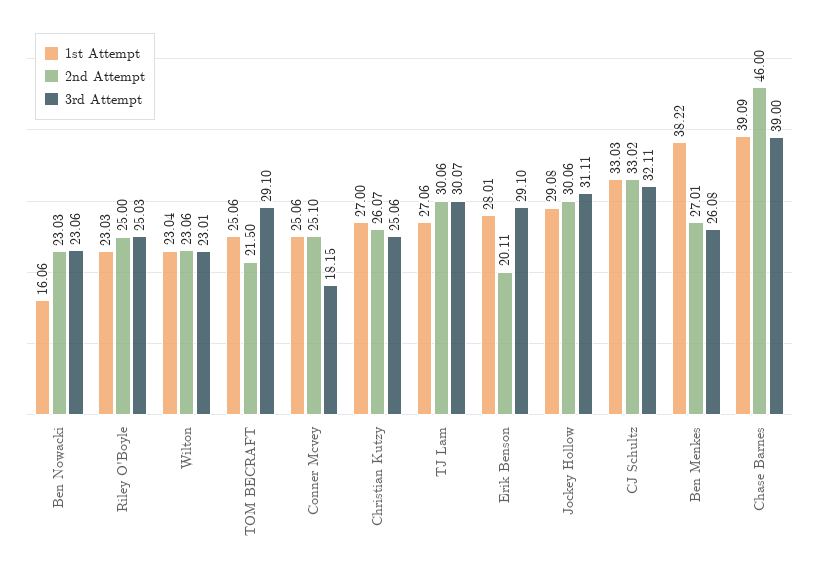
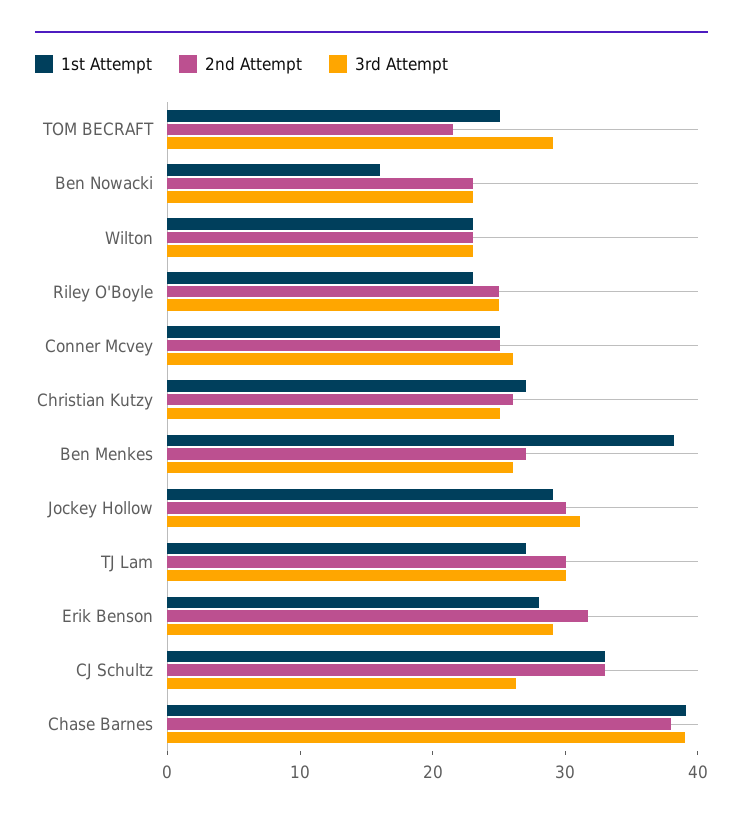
  {
    "1st Attempt": {
      "Ben Nowacki": 16.06,
      "Riley O'Boyle": 23.03,
      "Wilton": 23.04,
      "TOM BECRAFT": 25.06,
      "Conner Mcvey": 25.06,
      "Christian Kutzy": 27,
      "TJ Lam": 27.06,
      "Erik Benson": 28.01,
      "Jockey Hollow": 29.08,
      "CJ Schultz": 33.03,
      "Ben Menkes": 38.22,
      "Chase Barnes": 39.09
    },
    "2nd Attempt": {
      "Ben Nowacki": 23.03,
      "Riley O'Boyle": 25,
      "Wilton": 23.06,
      "TOM BECRAFT": 21.5,
      "Conner Mcvey": 25.1,
      "Christian Kutzy": 26.07,
      "TJ Lam": 30.06,
-     "Erik Benson": 20.11,
+     "Erik Benson": 32,
      "Jockey Hollow": 30.06,
      "CJ Schultz": 33.02,
      "Ben Menkes": 27.01,
-     "Chase Barnes": 46
+     "Chase Barnes": 38
    },
    "3rd Attempt": {
      "Ben Nowacki": 23.06,
      "Riley O'Boyle": 25.03,
      "Wilton": 23.01,
      "TOM BECRAFT": 29.1,
-     "Conner Mcvey": 18.15,
+     "Conner Mcvey": 26,
      "Christian Kutzy": 25.06,
      "TJ Lam": 30.07,
      "Erik Benson": 29.1,
      "Jockey Hollow": 31.11,
-     "CJ Schultz": 32.11,
+     "CJ Schultz": 26,
      "Ben Menkes": 26.08,
      "Chase Barnes": 39
    }
  }

